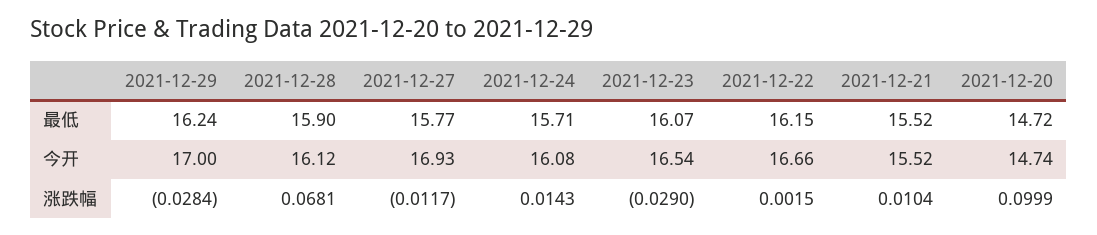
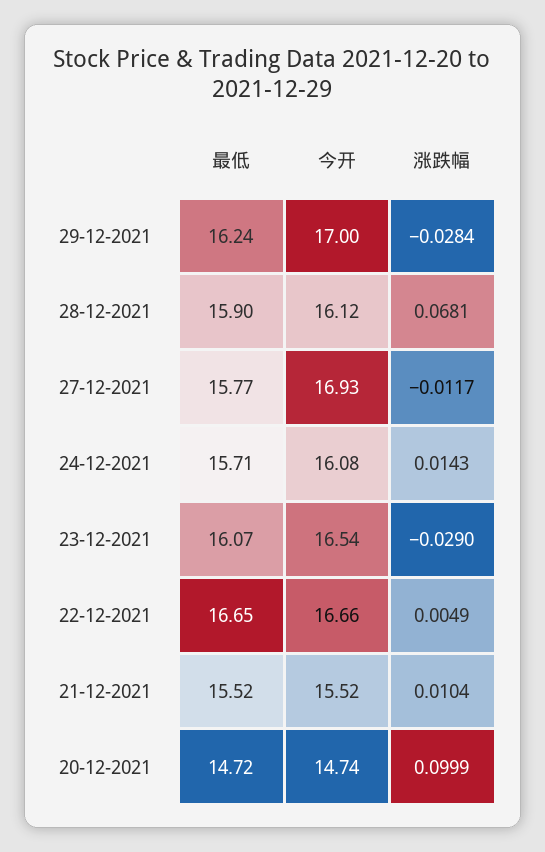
  {
    "2021-12-29": {
      "最低": 16.24,
      "今开": 17,
      "涨跌幅": -0.0284
    },
    "2021-12-28": {
      "最低": 15.9,
      "今开": 16.12,
      "涨跌幅": 0.0681
    },
    "2021-12-27": {
      "最低": 15.77,
      "今开": 16.93,
      "涨跌幅": -0.0117
    },
    "2021-12-24": {
      "最低": 15.71,
      "今开": 16.08,
      "涨跌幅": 0.0143
    },
    "2021-12-23": {
      "最低": 16.07,
      "今开": 16.54,
      "涨跌幅": -0.029
    },
    "2021-12-22": {
-     "最低": 16.15,
+     "最低": 16.65,
      "今开": 16.66,
-     "涨跌幅": 0.0015
+     "涨跌幅": 0.0049
    },
    "2021-12-21": {
      "最低": 15.52,
      "今开": 15.52,
      "涨跌幅": 0.0104
    },
    "2021-12-20": {
      "最低": 14.72,
      "今开": 14.74,
      "涨跌幅": 0.0999
    }
  }

